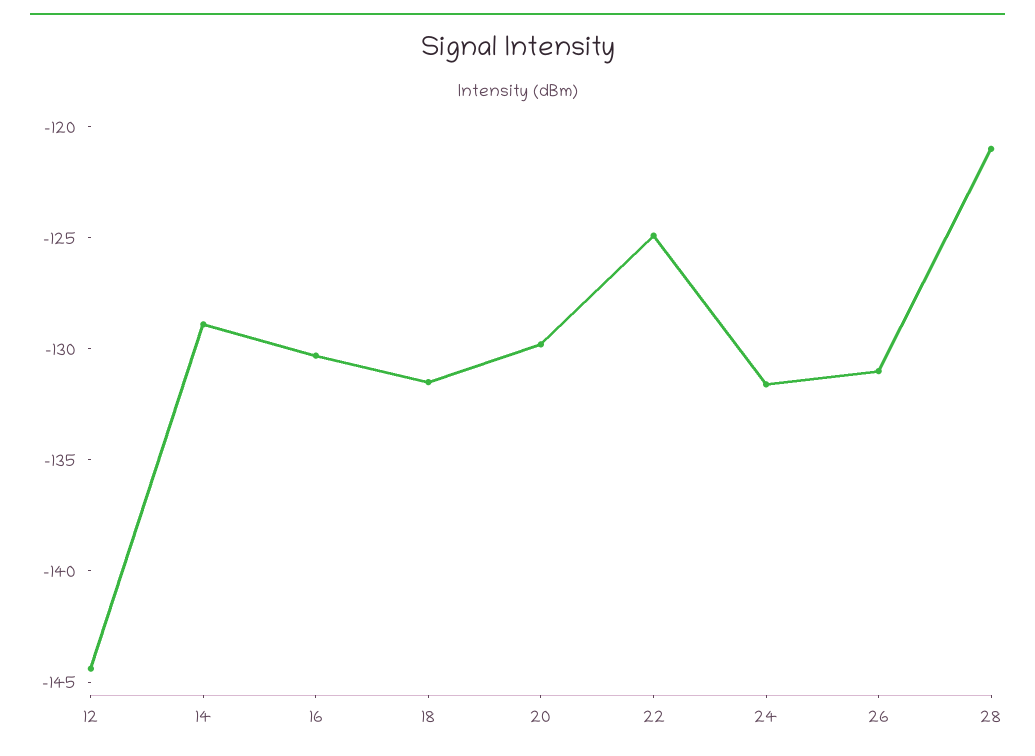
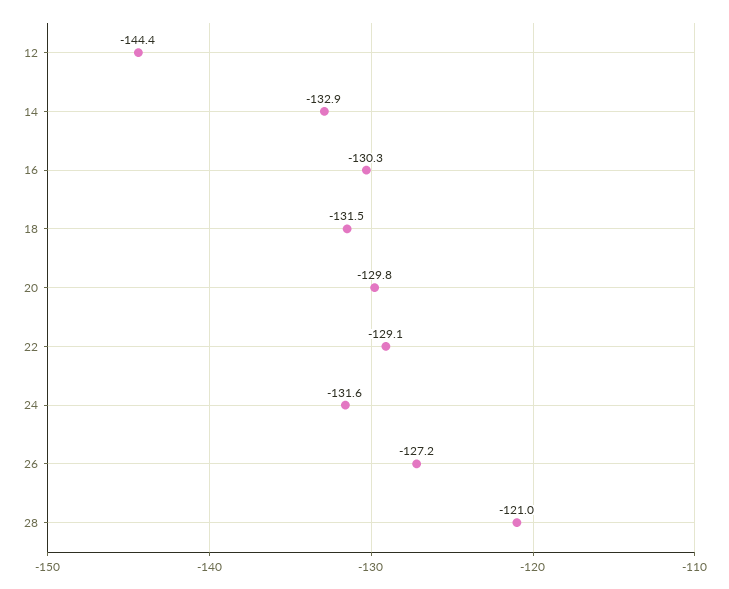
  {
    "12": -144.4,
-   "14": -129,
+   "14": -132.9,
    "16": -130.3,
    "18": -131.5,
    "20": -129.8,
-   "22": -125,
+   "22": -129.1,
    "24": -131.6,
-   "26": -131,
+   "26": -127.2,
    "28": -121
  }

